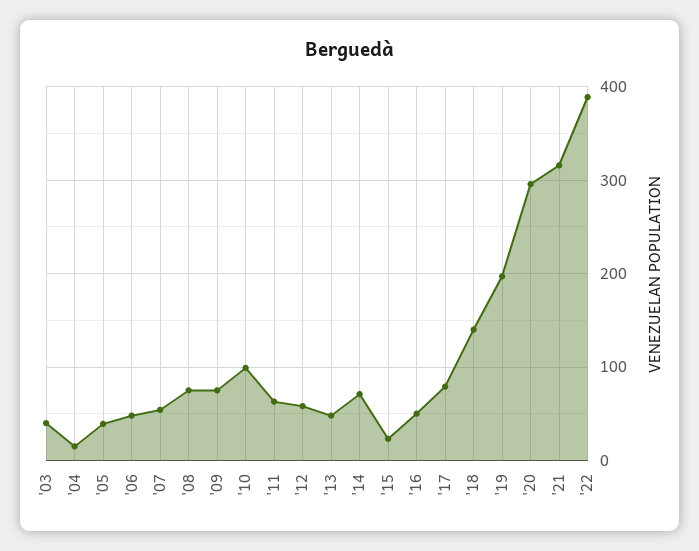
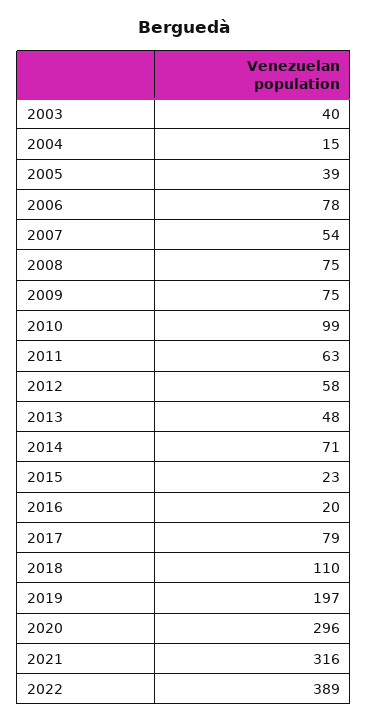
  {
    "'03": 40,
    "'04": 15,
    "'05": 39,
-   "'06": 50,
+   "'06": 78,
    "'07": 54,
    "'08": 75,
    "'09": 75,
    "'10": 99,
    "'11": 63,
    "'12": 58,
    "'13": 48,
    "'14": 71,
    "'15": 23,
-   "'16": 50,
+   "'16": 20,
    "'17": 79,
-   "'18": 140,
+   "'18": 110,
    "'19": 197,
    "'20": 296,
    "'21": 316,
    "'22": 389
  }

